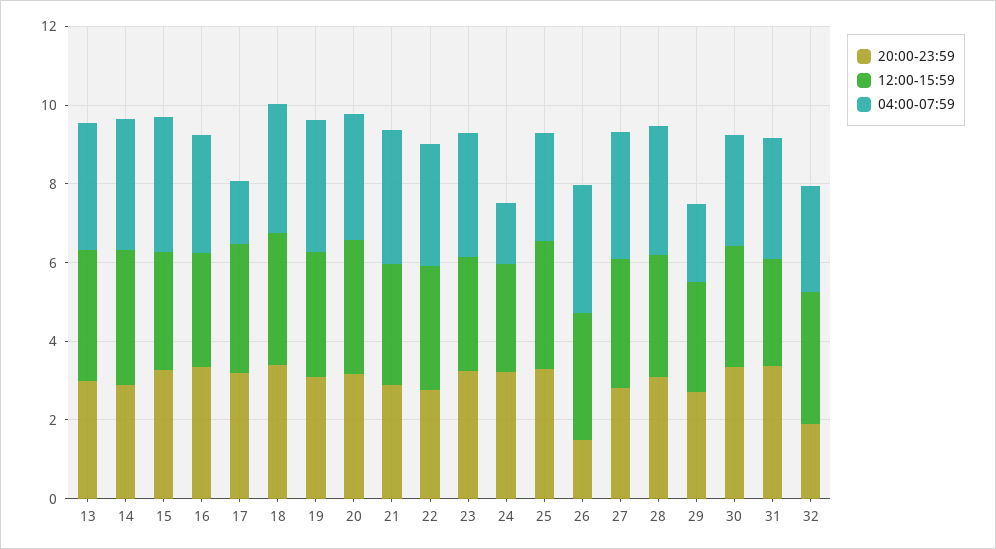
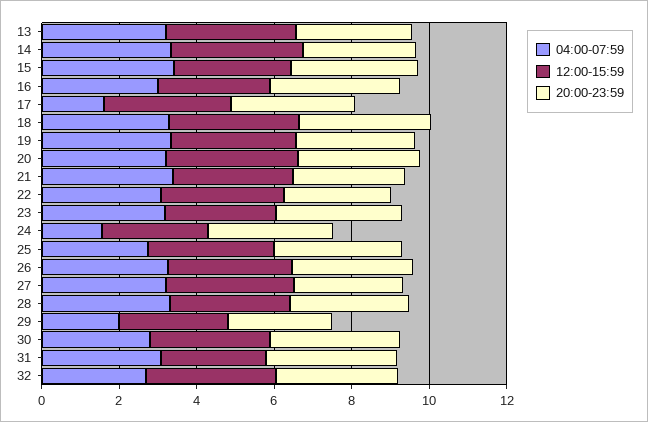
  {
    "20:00-23:59": {
      "13": 3,
      "14": 3,
      "15": 3.5,
      "16": 3.5,
      "17": 3,
      "18": 3.5,
      "19": 3,
      "20": 3,
      "21": 3,
      "22": 3,
      "23": 3.5,
      "24": 3,
      "25": 3.5,
-     "26": 1.5,
+     "26": 3,
      "27": 3,
      "28": 3,
      "29": 2.5,
      "30": 3.5,
      "31": 3.5,
-     "32": 2
+     "32": 3
    },
    "12:00-15:59": {
      "13": 3.5,
      "14": 3.5,
      "15": 3,
      "16": 3,
      "17": 3.5,
      "18": 3.5,
      "19": 3,
      "20": 3.5,
      "21": 3,
      "22": 3,
      "23": 3,
      "24": 3,
      "25": 3.5,
      "26": 3,
      "27": 3.5,
      "28": 3,
      "29": 3,
      "30": 3,
      "31": 2.5,
      "32": 3.5
    },
    "04:00-07:59": {
      "13": 3,
      "14": 3.5,
      "15": 3.5,
      "16": 3,
      "17": 1.5,
      "18": 3.5,
      "19": 3.5,
      "20": 3,
      "21": 3.5,
      "22": 3,
      "23": 3,
      "24": 1.5,
      "25": 3,
      "26": 3.5,
      "27": 3,
      "28": 3.5,
      "29": 2,
      "30": 3,
      "31": 3,
      "32": 2.5
    }
  }

